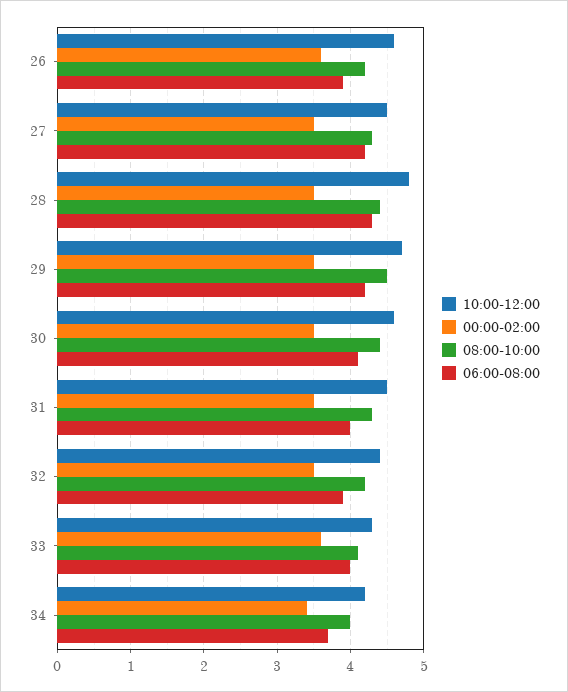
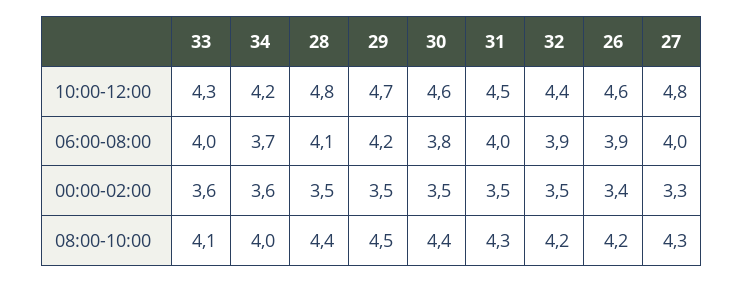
  {
    "10:00-12:00": {
      "26": 4.6,
-     "27": 4.5,
+     "27": 4.8,
      "28": 4.8,
      "29": 4.7,
      "30": 4.6,
      "31": 4.5,
      "32": 4.4,
      "33": 4.3,
      "34": 4.2
    },
    "00:00-02:00": {
-     "26": 3.6,
+     "26": 3.4,
-     "27": 3.5,
+     "27": 3.3,
      "28": 3.5,
      "29": 3.5,
      "30": 3.5,
      "31": 3.5,
      "32": 3.5,
      "33": 3.6,
-     "34": 3.4
+     "34": 3.6
    },
    "08:00-10:00": {
      "26": 4.2,
      "27": 4.3,
      "28": 4.4,
      "29": 4.5,
      "30": 4.4,
      "31": 4.3,
      "32": 4.2,
      "33": 4.1,
      "34": 4
    },
    "06:00-08:00": {
      "26": 3.9,
-     "27": 4.2,
+     "27": 4,
-     "28": 4.3,
+     "28": 4.1,
      "29": 4.2,
-     "30": 4.1,
+     "30": 3.8,
      "31": 4,
      "32": 3.9,
      "33": 4,
      "34": 3.7
    }
  }

